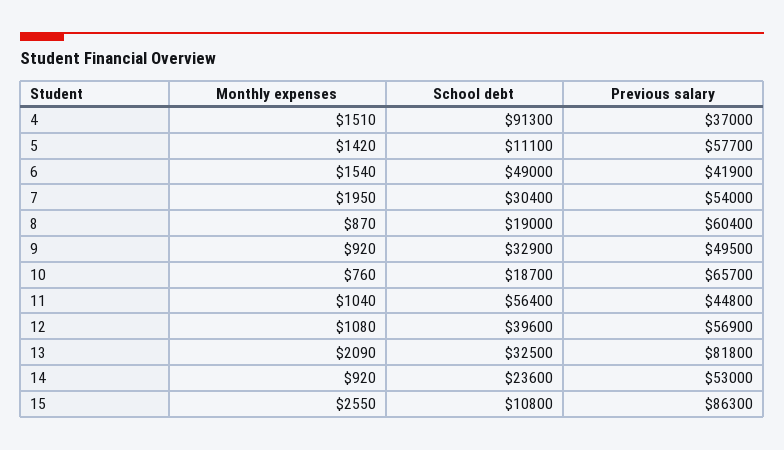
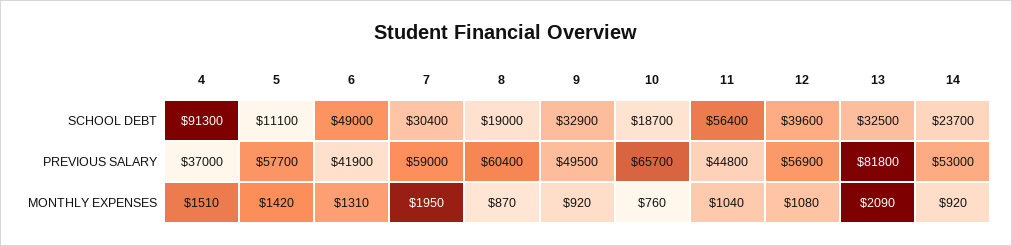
  {
    "Monthly expenses": {
      "4": 1510,
      "5": 1420,
-     "6": 1540,
+     "6": 1310,
      "7": 1950,
      "8": 870,
      "9": 920,
      "10": 760,
      "11": 1040,
      "12": 1080,
      "13": 2090,
-     "14": 920,
+     "14": 920
-     "15": 2550
    },
    "School debt": {
      "4": 91300,
      "5": 11100,
      "6": 49000,
      "7": 30400,
      "8": 19000,
      "9": 32900,
      "10": 18700,
      "11": 56400,
      "12": 39600,
      "13": 32500,
-     "14": 23600,
+     "14": 23700
-     "15": 10800
    },
    "Previous salary": {
      "4": 37000,
      "5": 57700,
      "6": 41900,
-     "7": 54000,
+     "7": 59000,
      "8": 60400,
      "9": 49500,
      "10": 65700,
      "11": 44800,
      "12": 56900,
      "13": 81800,
-     "14": 53000,
+     "14": 53000
-     "15": 86300
    }
  }

